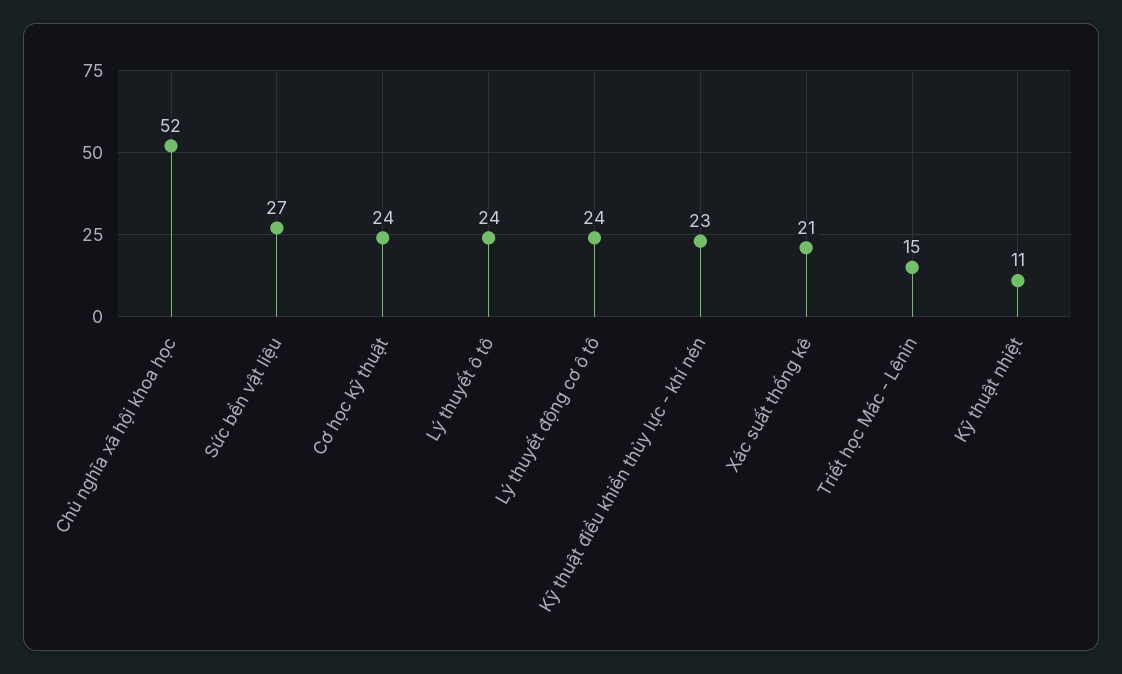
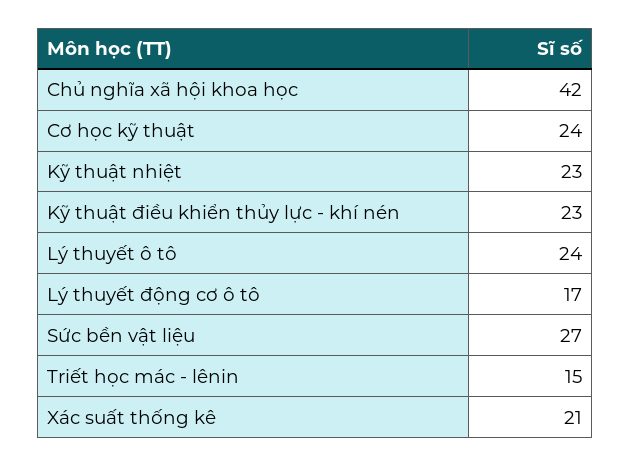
  {
-   "Chủ nghĩa xã hội khoa học": 52,
+   "Chủ nghĩa xã hội khoa học": 42,
    "Sức bền vật liệu": 27,
    "Cơ học kỹ thuật": 24,
    "Lý thuyết ô tô": 24,
-   "Lý thuyết động cơ ô tô": 24,
+   "Lý thuyết động cơ ô tô": 17,
    "Kỹ thuật điều khiển thủy lực - khí nén": 23,
    "Xác suất thống kê": 21,
    "Triết học Mác - Lênin": 15,
-   "Kỹ thuật nhiệt": 11
+   "Kỹ thuật nhiệt": 23
  }

